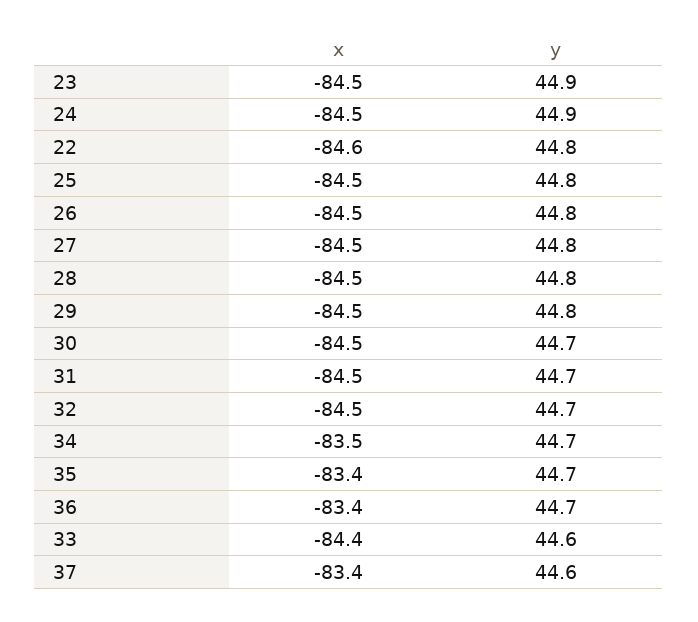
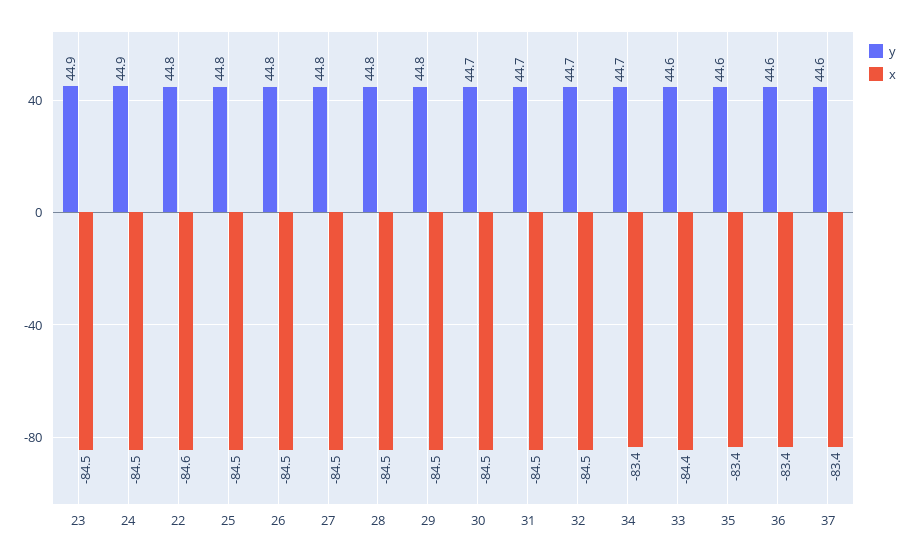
  {
    "x": {
      "23": -84.5,
      "24": -84.5,
      "22": -84.6,
      "25": -84.5,
      "26": -84.5,
      "27": -84.5,
      "28": -84.5,
      "29": -84.5,
      "30": -84.5,
      "31": -84.5,
      "32": -84.5,
-     "34": -83.5,
+     "34": -83.4,
      "35": -83.4,
      "36": -83.4,
      "33": -84.4,
      "37": -83.4
    },
    "y": {
      "23": 44.9,
      "24": 44.9,
      "22": 44.8,
      "25": 44.8,
      "26": 44.8,
      "27": 44.8,
      "28": 44.8,
      "29": 44.8,
      "30": 44.7,
      "31": 44.7,
      "32": 44.7,
      "34": 44.7,
-     "35": 44.7,
+     "35": 44.6,
-     "36": 44.7,
+     "36": 44.6,
      "33": 44.6,
      "37": 44.6
    }
  }

